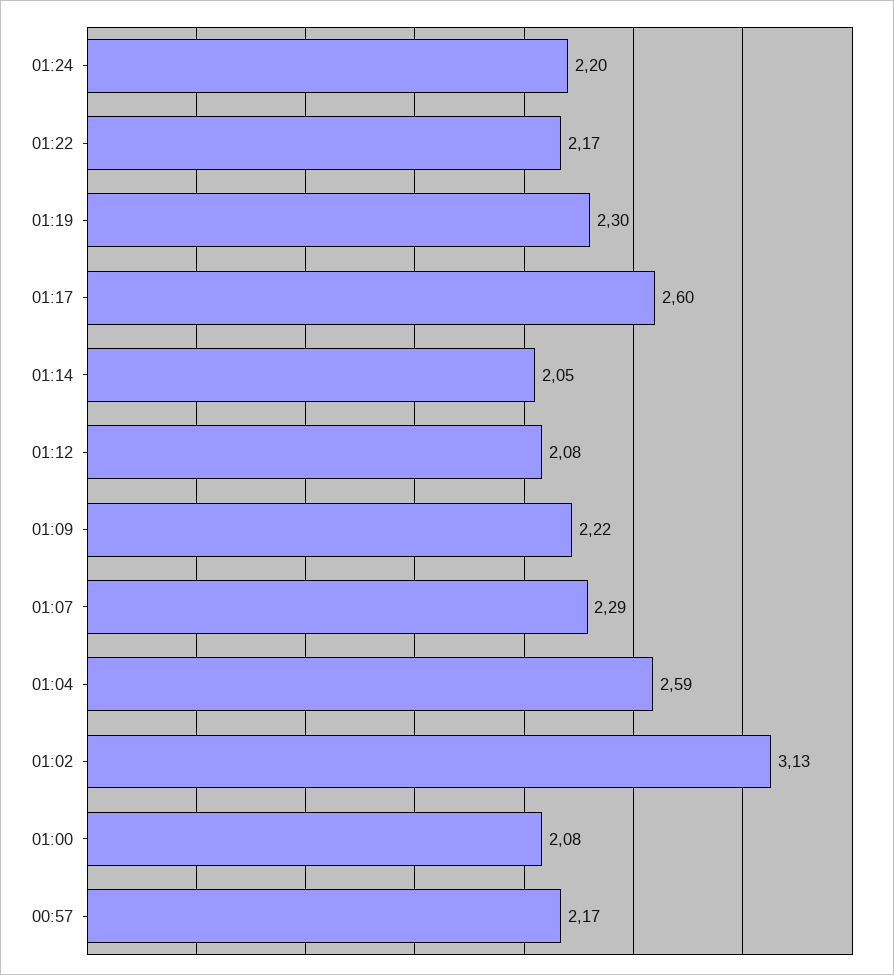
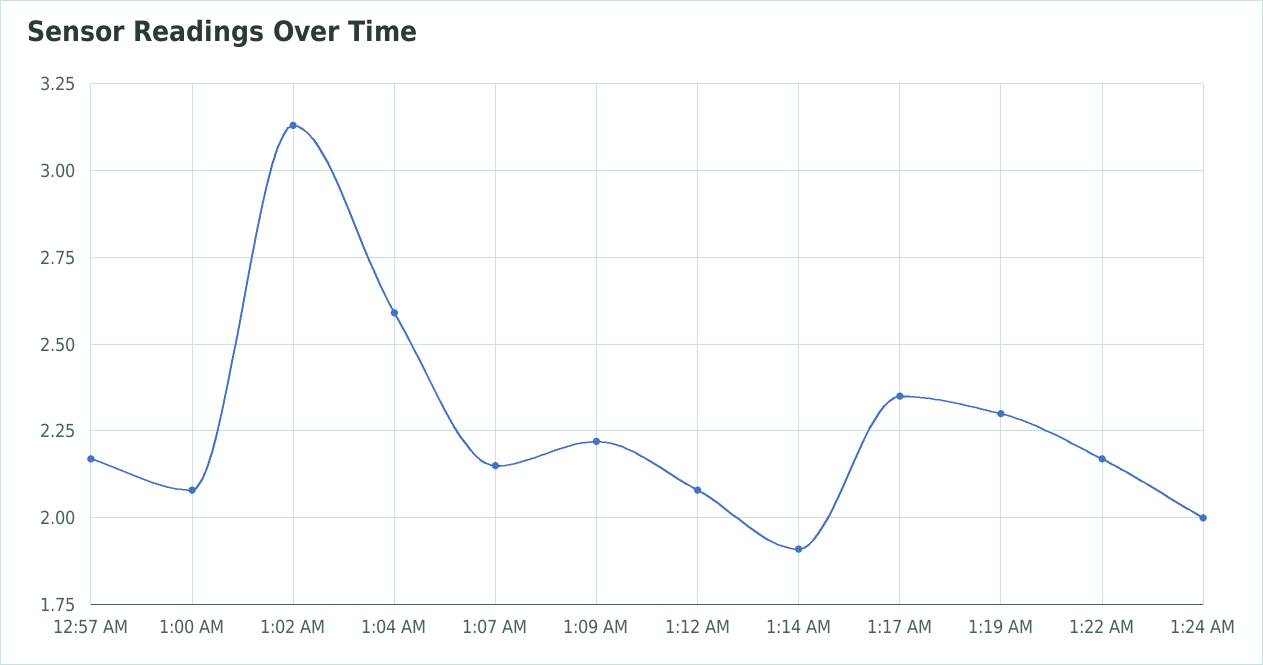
  {
-   "01:24": 2.2,
+   "01:24": 2,
    "01:22": 2.17,
    "01:19": 2.3,
-   "01:17": 2.6,
+   "01:17": 2.35,
-   "01:14": 2.05,
+   "01:14": 1.9,
    "01:12": 2.08,
    "01:09": 2.22,
-   "01:07": 2.29,
+   "01:07": 2.15,
    "01:04": 2.59,
    "01:02": 3.13,
    "01:00": 2.08,
    "00:57": 2.17
  }

